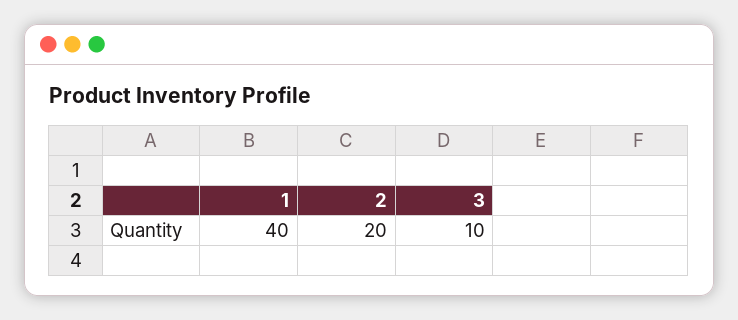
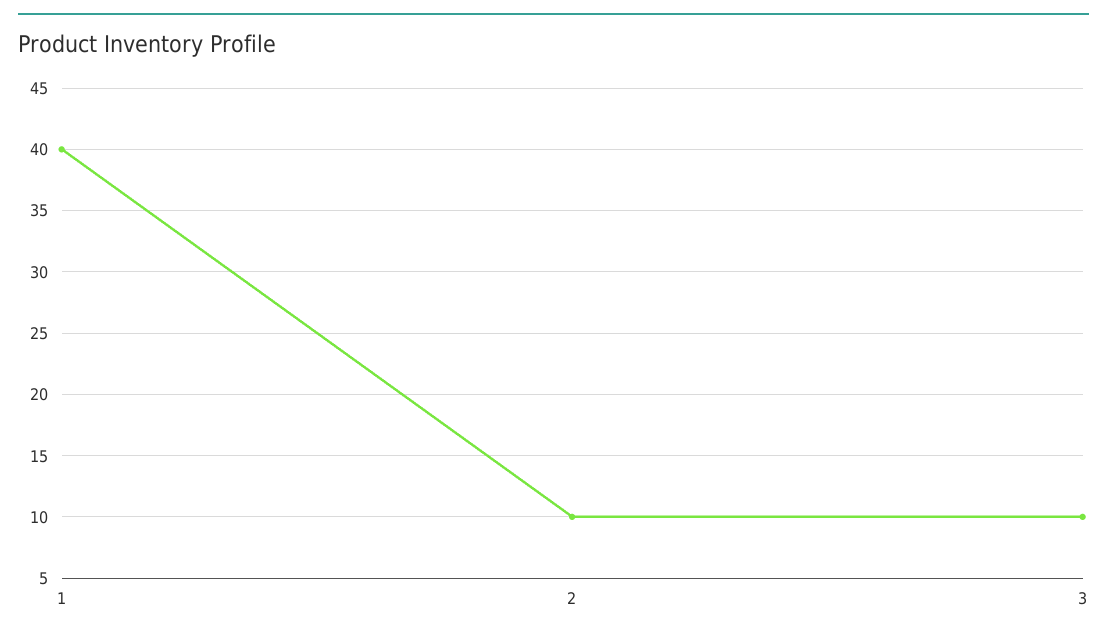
  {
    "1": 40,
-   "2": 20,
+   "2": 10,
    "3": 10
  }

